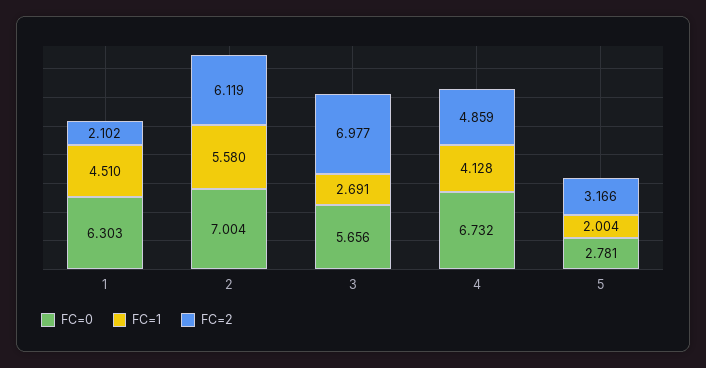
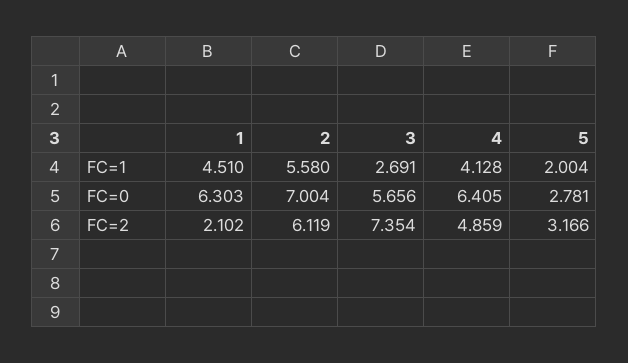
  {
    "FC=0": {
      "1": 6.303,
      "2": 7.004,
      "3": 5.656,
-     "4": 6.732,
+     "4": 6.405,
      "5": 2.781
    },
    "FC=1": {
      "1": 4.51,
      "2": 5.58,
      "3": 2.691,
      "4": 4.128,
      "5": 2.004
    },
    "FC=2": {
      "1": 2.102,
      "2": 6.119,
-     "3": 6.977,
+     "3": 7.354,
      "4": 4.859,
      "5": 3.166
    }
  }

